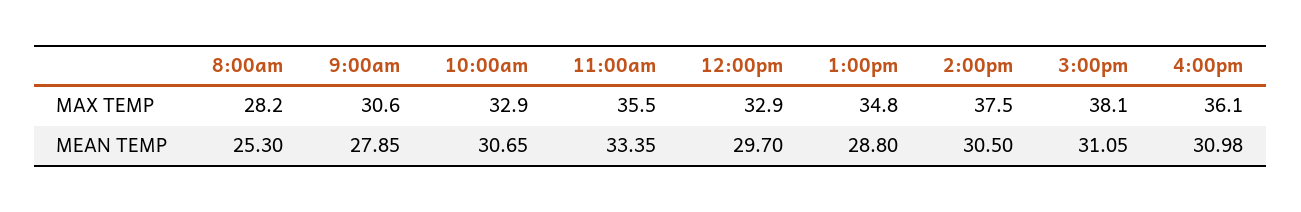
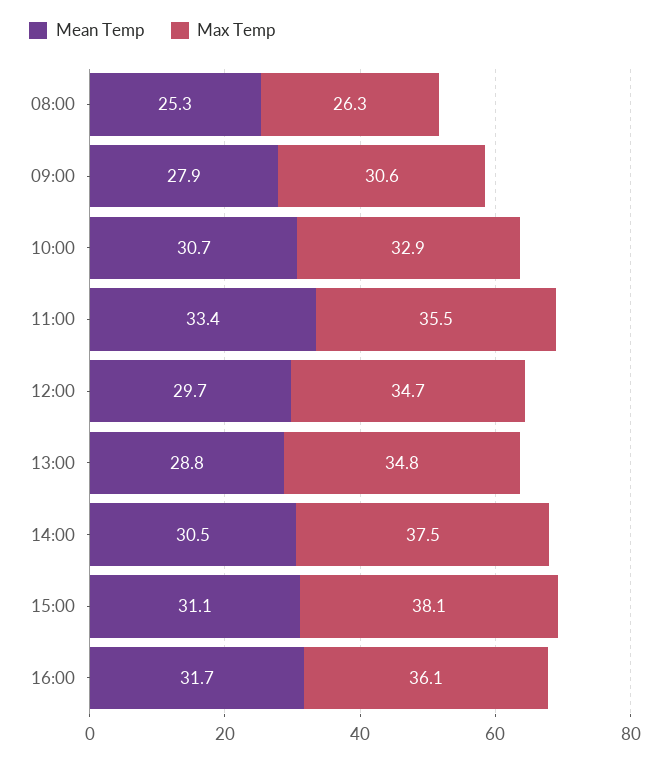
  {
    "MAX TEMP": {
-     "8:00am": 28.2,
+     "8:00am": 26.3,
      "9:00am": 30.6,
      "10:00am": 32.9,
      "11:00am": 35.5,
-     "12:00pm": 32.9,
+     "12:00pm": 34.7,
      "1:00pm": 34.8,
      "2:00pm": 37.5,
      "3:00pm": 38.1,
      "4:00pm": 36.1
    },
    "MEAN TEMP": {
      "8:00am": 25.3,
      "9:00am": 27.85,
      "10:00am": 30.65,
      "11:00am": 33.35,
      "12:00pm": 29.7,
      "1:00pm": 28.8,
      "2:00pm": 30.5,
      "3:00pm": 31.05,
-     "4:00pm": 30.98
+     "4:00pm": 31.7
    }
  }

